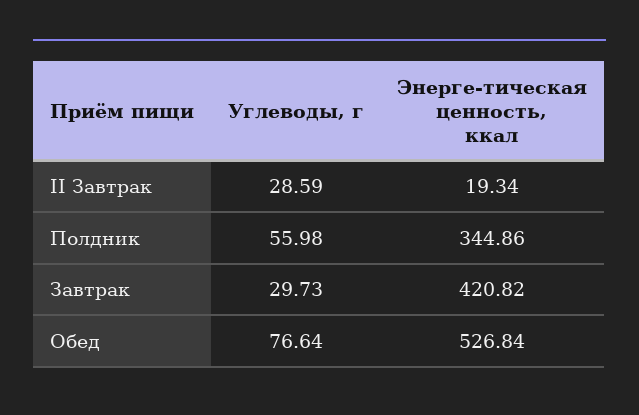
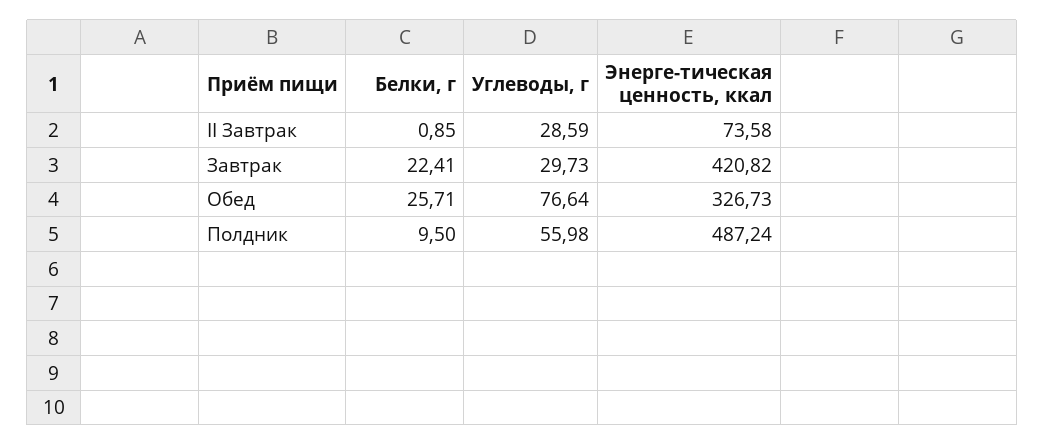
  {
    "Углеводы, г": {
      "II Завтрак": 28.59,
      "Полдник": 55.98,
      "Завтрак": 29.73,
      "Обед": 76.64
    },
    "Энерге-тическая ценность, ккал": {
-     "II Завтрак": 19.34,
+     "II Завтрак": 73.58,
-     "Полдник": 344.86,
+     "Полдник": 487.24,
      "Завтрак": 420.82,
-     "Обед": 526.84
+     "Обед": 326.73
-   }
+   },
+   "Белки, г": {
+     "II Завтрак": 0.85,
+     "Завтрак": 22.41,
+     "Обед": 25.71,
+     "Полдник": 9.5
+   }
  }

